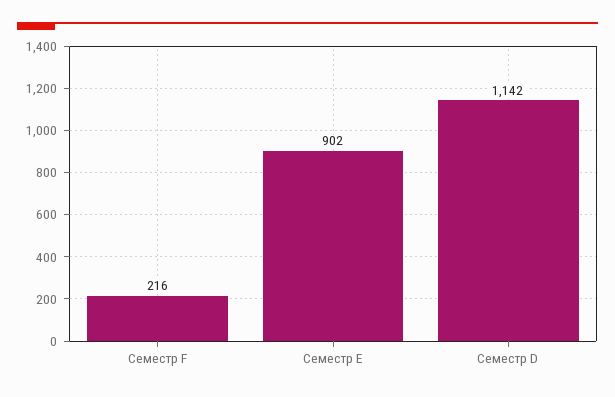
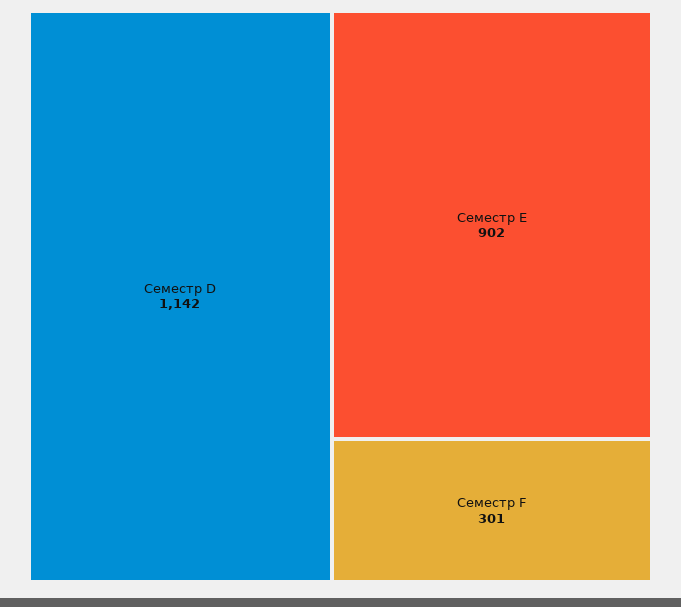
  {
-   "Семестр F": 216,
+   "Семестр F": 301,
    "Семестр E": 902,
    "Семестр D": 1142
  }

